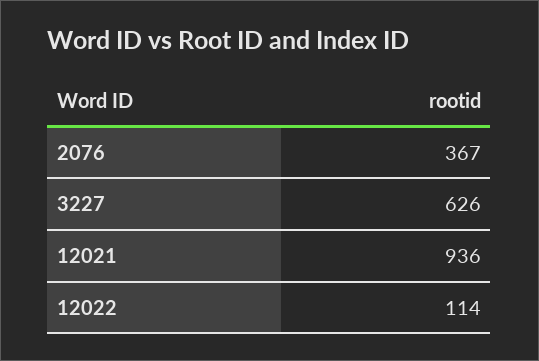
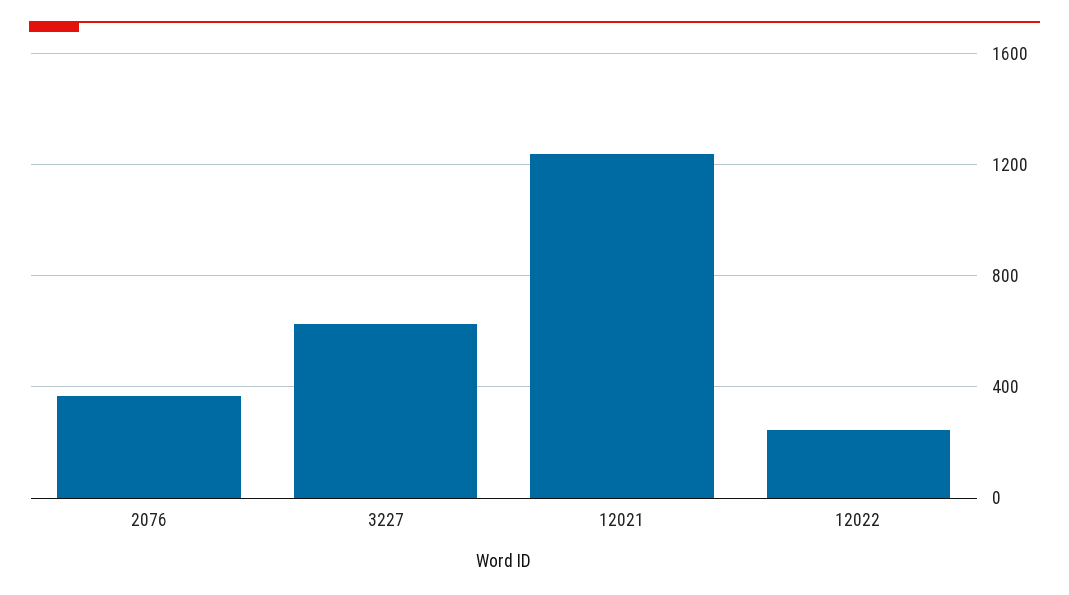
  {
    "2076": 367,
    "3227": 626,
-   "12021": 936,
+   "12021": 1250,
-   "12022": 114
+   "12022": 250
  }

